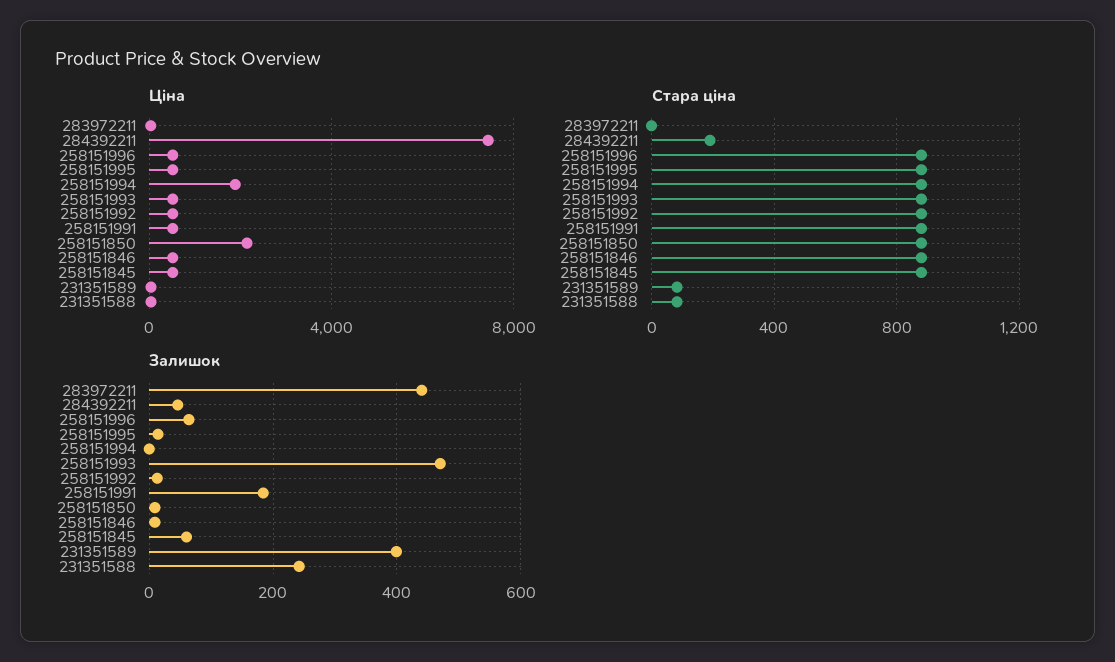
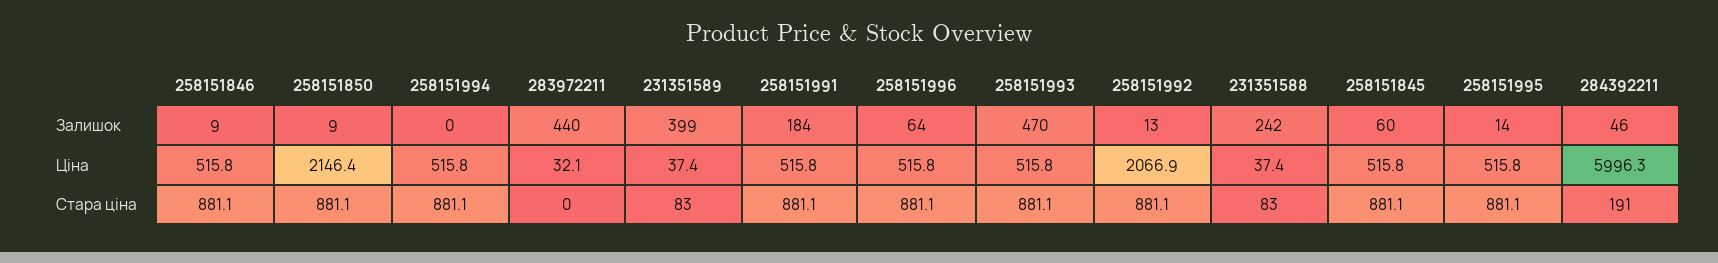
  {
    "Ціна": {
      "283972211": 32.1,
-     "284392211": 7500,
+     "284392211": 5996.3,
      "258151996": 515.8,
      "258151995": 515.8,
-     "258151994": 2000,
+     "258151994": 515.8,
      "258151993": 515.8,
-     "258151992": 500,
+     "258151992": 2066.9,
      "258151991": 515.8,
      "258151850": 2146.4,
      "258151846": 515.8,
      "258151845": 515.8,
      "231351589": 37.4,
      "231351588": 37.4
    },
    "Стара ціна": {
      "283972211": 0,
      "284392211": 191,
      "258151996": 881.1,
      "258151995": 881.1,
      "258151994": 881.1,
      "258151993": 881.1,
      "258151992": 881.1,
      "258151991": 881.1,
      "258151850": 881.1,
      "258151846": 881.1,
      "258151845": 881.1,
      "231351589": 83,
      "231351588": 83
    },
    "Залишок": {
      "283972211": 440,
      "284392211": 46,
      "258151996": 64,
      "258151995": 14,
      "258151994": 0,
      "258151993": 470,
      "258151992": 13,
      "258151991": 184,
      "258151850": 9,
      "258151846": 9,
      "258151845": 60,
      "231351589": 399,
      "231351588": 242
    }
  }

